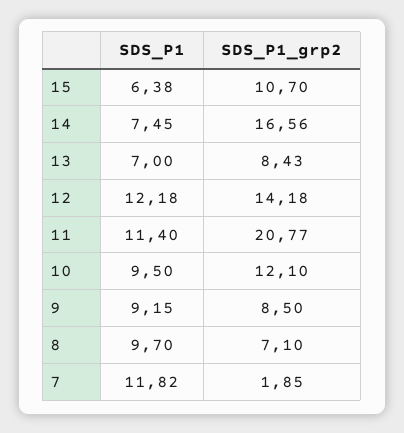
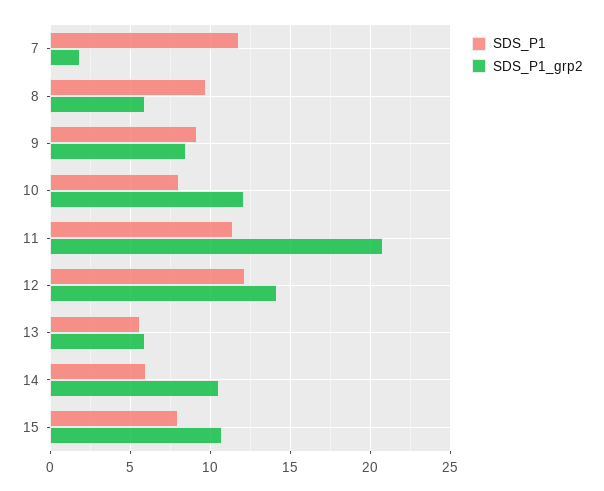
  {
    "SDS_P1": {
-     "15": 6.38,
+     "15": 8,
-     "14": 7.45,
+     "14": 6,
-     "13": 7,
+     "13": 5.5,
      "12": 12.18,
      "11": 11.4,
-     "10": 9.5,
+     "10": 8,
      "9": 9.15,
      "8": 9.7,
      "7": 11.82
    },
    "SDS_P1_grp2": {
      "15": 10.7,
-     "14": 16.56,
+     "14": 10.5,
-     "13": 8.43,
+     "13": 6,
      "12": 14.18,
      "11": 20.77,
      "10": 12.1,
      "9": 8.5,
-     "8": 7.1,
+     "8": 6,
      "7": 1.85
    }
  }

